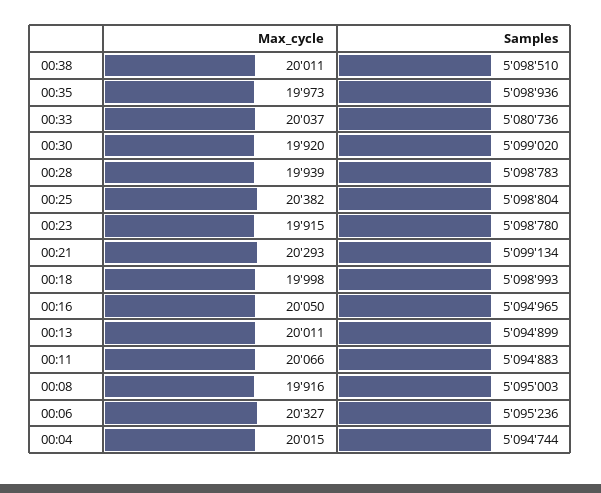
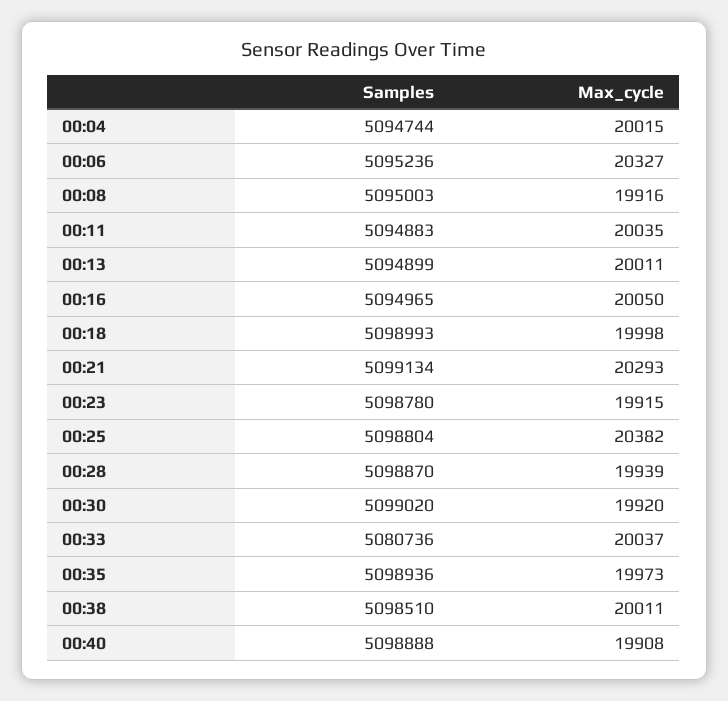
  {
    "Max_cycle": {
      "00:38": 20011,
      "00:35": 19973,
      "00:33": 20037,
      "00:30": 19920,
      "00:28": 19939,
      "00:25": 20382,
      "00:23": 19915,
      "00:21": 20293,
      "00:18": 19998,
      "00:16": 20050,
      "00:13": 20011,
-     "00:11": 20066,
+     "00:11": 20035,
      "00:08": 19916,
      "00:06": 20327,
-     "00:04": 20015
+     "00:04": 20015,
+     "00:40": 19908
    },
    "Samples": {
      "00:38": 5098510,
      "00:35": 5098936,
      "00:33": 5080736,
      "00:30": 5099020,
-     "00:28": 5098783,
+     "00:28": 5098870,
      "00:25": 5098804,
      "00:23": 5098780,
      "00:21": 5099134,
      "00:18": 5098993,
      "00:16": 5094965,
      "00:13": 5094899,
      "00:11": 5094883,
      "00:08": 5095003,
      "00:06": 5095236,
-     "00:04": 5094744
+     "00:04": 5094744,
+     "00:40": 5098888
    }
  }

